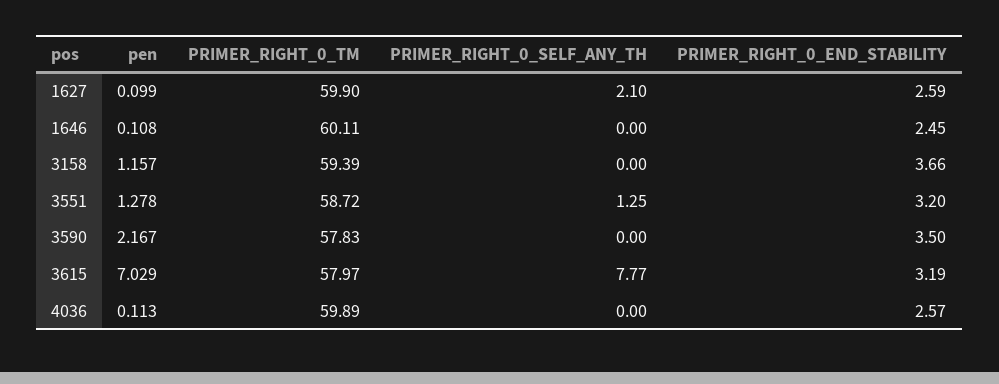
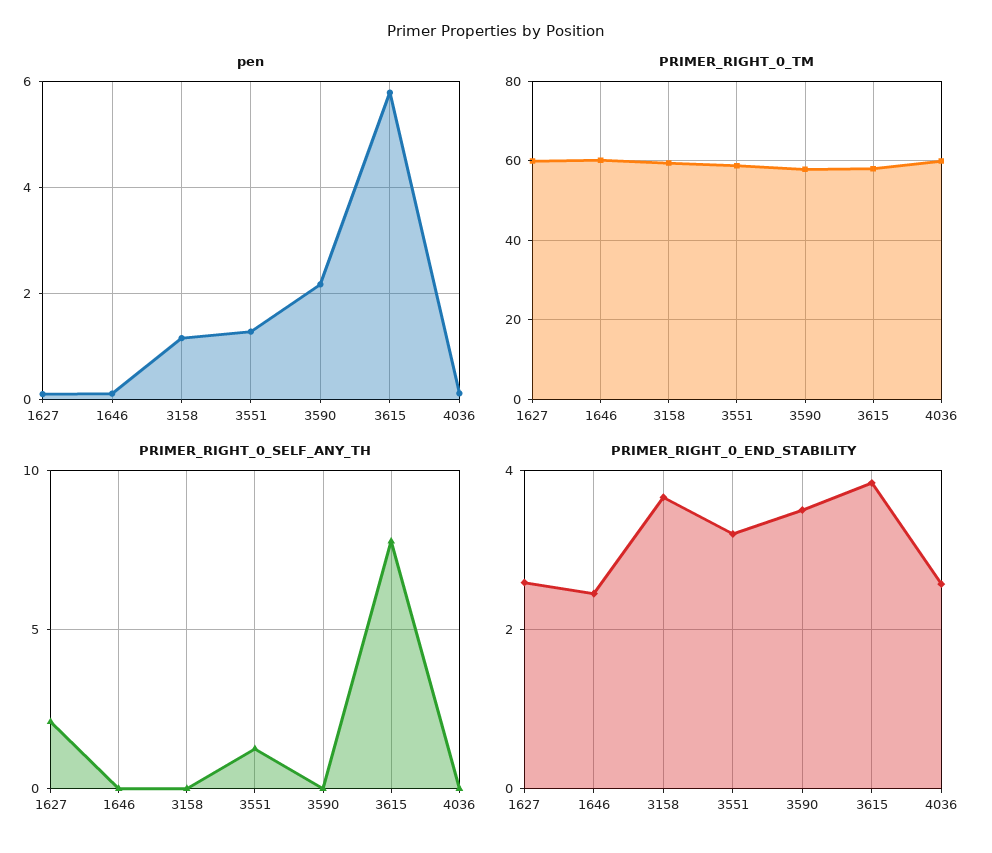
  {
    "pen": {
      "1627": 0.099,
      "1646": 0.108,
      "3158": 1.157,
      "3551": 1.278,
      "3590": 2.167,
-     "3615": 7.029,
+     "3615": 5.8,
      "4036": 0.113
    },
    "PRIMER_RIGHT_0_TM": {
      "1627": 59.9,
      "1646": 60.11,
      "3158": 59.39,
      "3551": 58.72,
      "3590": 57.83,
      "3615": 57.97,
      "4036": 59.89
    },
    "PRIMER_RIGHT_0_SELF_ANY_TH": {
      "1627": 2.1,
      "1646": 0,
      "3158": 0,
      "3551": 1.25,
      "3590": 0,
      "3615": 7.77,
      "4036": 0
    },
    "PRIMER_RIGHT_0_END_STABILITY": {
      "1627": 2.59,
      "1646": 2.45,
      "3158": 3.66,
      "3551": 3.2,
      "3590": 3.5,
-     "3615": 3.19,
+     "3615": 3.8,
      "4036": 2.57
    }
  }

